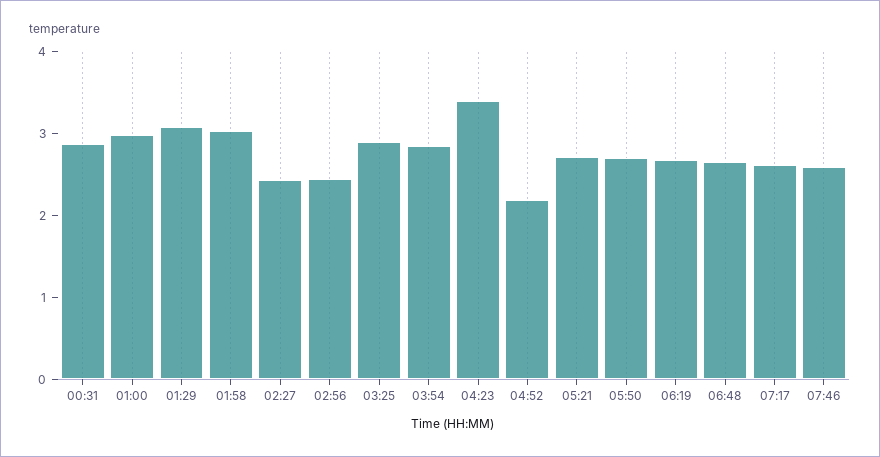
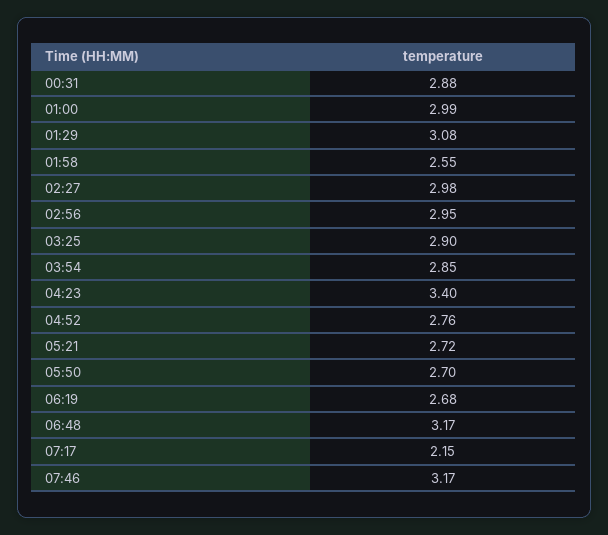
  {
    "00:31": 2.88,
    "01:00": 2.99,
    "01:29": 3.08,
-   "01:58": 3,
+   "01:58": 2.55,
-   "02:27": 2.4,
+   "02:27": 2.98,
-   "02:56": 2.4,
+   "02:56": 2.95,
    "03:25": 2.9,
    "03:54": 2.85,
    "04:23": 3.4,
-   "04:52": 2.2,
+   "04:52": 2.76,
    "05:21": 2.72,
    "05:50": 2.7,
    "06:19": 2.68,
-   "06:48": 2.6,
+   "06:48": 3.17,
-   "07:17": 2.6,
+   "07:17": 2.15,
-   "07:46": 2.6
+   "07:46": 3.17
  }

